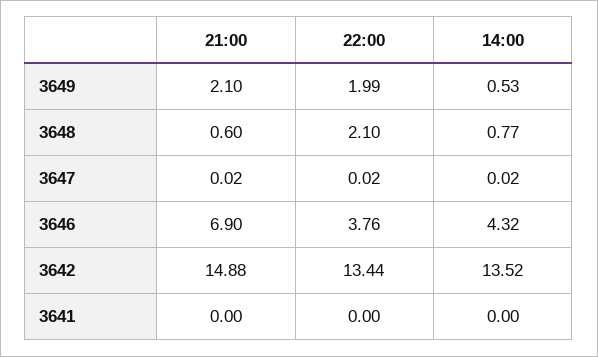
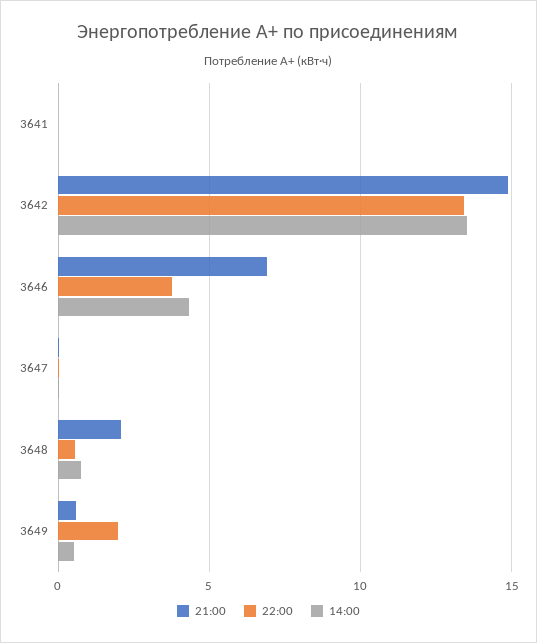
  {
    "21:00": {
-     "3649": 2.1,
+     "3649": 0.5,
-     "3648": 0.6,
+     "3648": 2,
      "3647": 0.02,
      "3646": 6.9,
      "3642": 14.88,
      "3641": 0
    },
    "22:00": {
      "3649": 1.99,
-     "3648": 2.1,
+     "3648": 0.5,
      "3647": 0.02,
      "3646": 3.76,
      "3642": 13.44,
      "3641": 0
    },
    "14:00": {
      "3649": 0.53,
      "3648": 0.77,
      "3647": 0.02,
      "3646": 4.32,
      "3642": 13.52,
      "3641": 0
    }
  }

